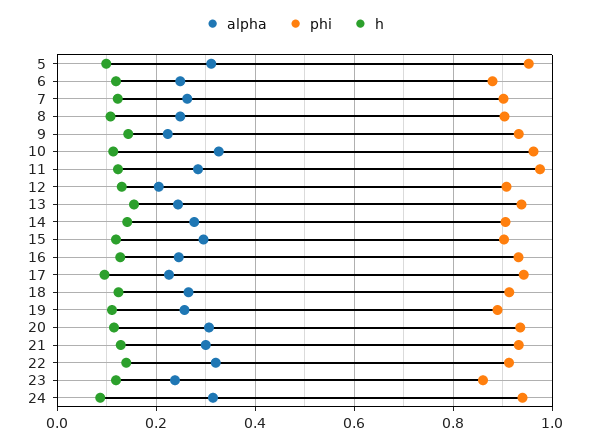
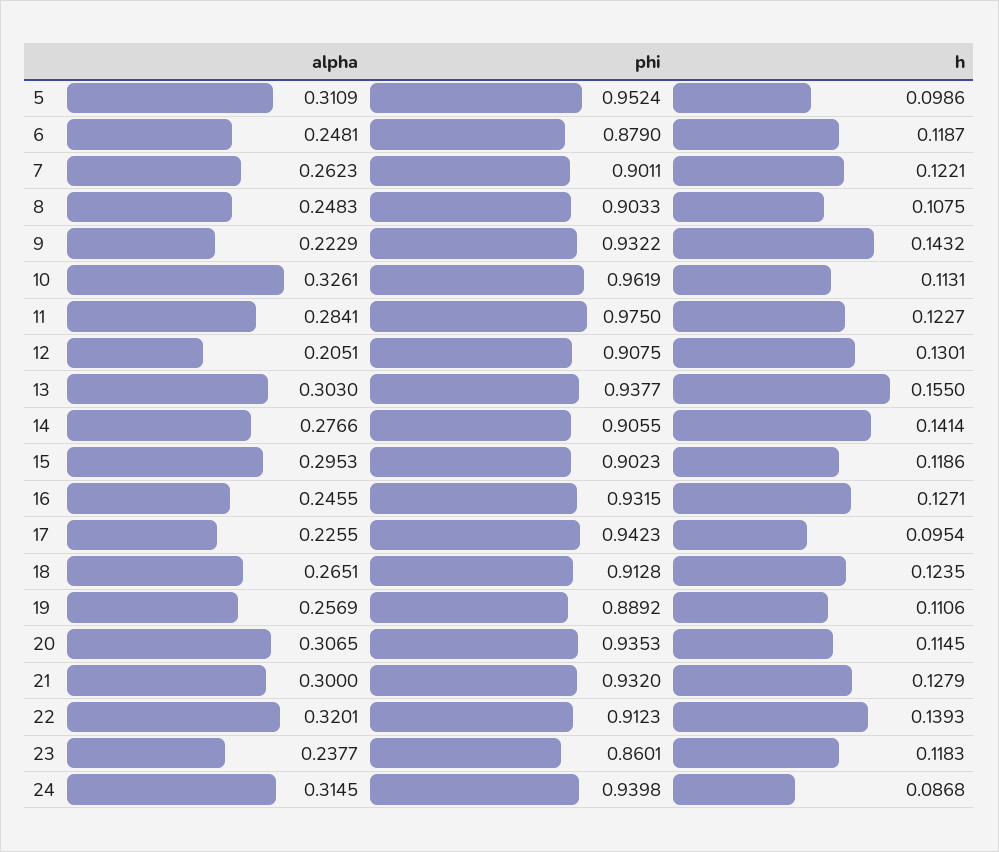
  {
    "alpha": {
      "5": 0.3109,
      "6": 0.2481,
      "7": 0.2623,
      "8": 0.2483,
      "9": 0.2229,
      "10": 0.3261,
      "11": 0.2841,
      "12": 0.2051,
-     "13": 0.24,
+     "13": 0.303,
      "14": 0.2766,
      "15": 0.2953,
      "16": 0.2455,
      "17": 0.2255,
      "18": 0.2651,
      "19": 0.2569,
      "20": 0.3065,
      "21": 0.3,
      "22": 0.3201,
      "23": 0.2377,
      "24": 0.3145
    },
    "phi": {
      "5": 0.9524,
      "6": 0.879,
      "7": 0.9011,
      "8": 0.9033,
      "9": 0.9322,
      "10": 0.9619,
      "11": 0.975,
      "12": 0.9075,
      "13": 0.9377,
      "14": 0.9055,
      "15": 0.9023,
      "16": 0.9315,
      "17": 0.9423,
      "18": 0.9128,
      "19": 0.8892,
      "20": 0.9353,
      "21": 0.932,
      "22": 0.9123,
      "23": 0.8601,
      "24": 0.9398
    },
    "h": {
      "5": 0.0986,
      "6": 0.1187,
      "7": 0.1221,
      "8": 0.1075,
      "9": 0.1432,
      "10": 0.1131,
      "11": 0.1227,
      "12": 0.1301,
      "13": 0.155,
      "14": 0.1414,
      "15": 0.1186,
      "16": 0.1271,
      "17": 0.0954,
      "18": 0.1235,
      "19": 0.1106,
      "20": 0.1145,
      "21": 0.1279,
      "22": 0.1393,
      "23": 0.1183,
      "24": 0.0868
    }
  }

